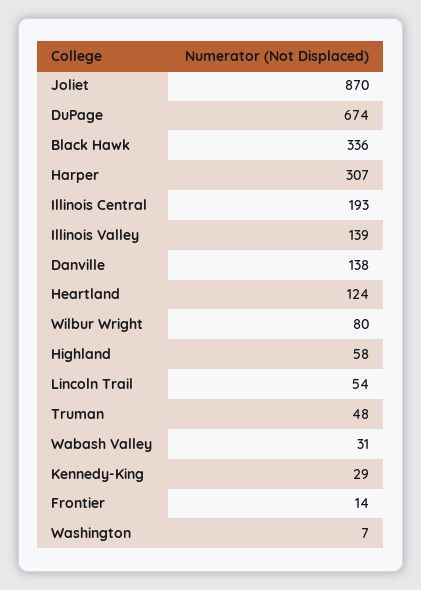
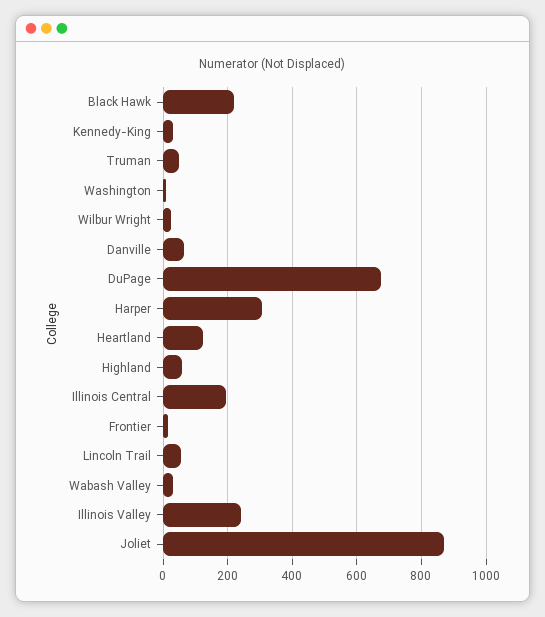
  {
    "Joliet": 870,
    "DuPage": 674,
-   "Black Hawk": 336,
+   "Black Hawk": 220,
    "Harper": 307,
    "Illinois Central": 193,
-   "Illinois Valley": 139,
+   "Illinois Valley": 240,
-   "Danville": 138,
+   "Danville": 60,
    "Heartland": 124,
-   "Wilbur Wright": 80,
+   "Wilbur Wright": 20,
    "Highland": 58,
    "Lincoln Trail": 54,
    "Truman": 48,
    "Wabash Valley": 31,
    "Kennedy-King": 29,
    "Frontier": 14,
    "Washington": 7
  }

